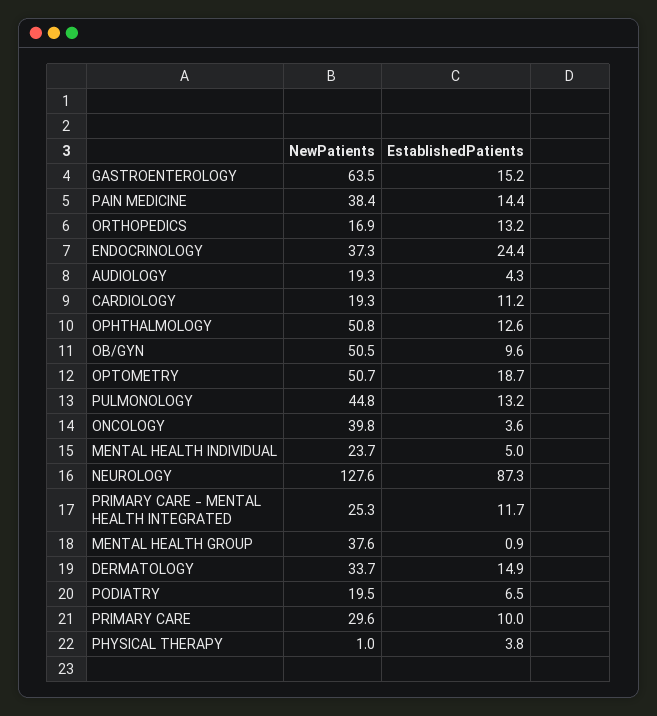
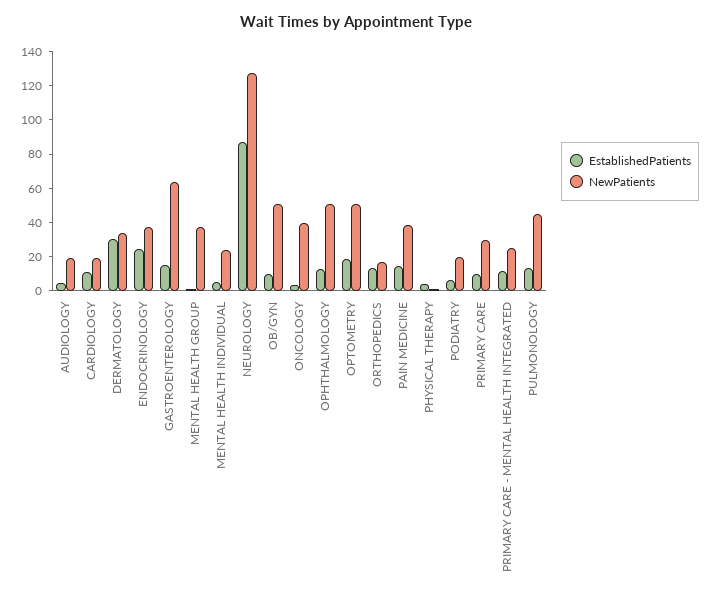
  {
    "NewPatients": {
      "GASTROENTEROLOGY": 63.5,
      "PAIN MEDICINE": 38.4,
      "ORTHOPEDICS": 16.9,
      "ENDOCRINOLOGY": 37.3,
      "AUDIOLOGY": 19.3,
      "CARDIOLOGY": 19.3,
      "OPHTHALMOLOGY": 50.8,
      "OB/GYN": 50.5,
      "OPTOMETRY": 50.7,
      "PULMONOLOGY": 44.8,
      "ONCOLOGY": 39.8,
      "MENTAL HEALTH INDIVIDUAL": 23.7,
      "NEUROLOGY": 127.6,
      "PRIMARY CARE - MENTAL HEALTH INTEGRATED": 25.3,
      "MENTAL HEALTH GROUP": 37.6,
      "DERMATOLOGY": 33.7,
      "PODIATRY": 19.5,
      "PRIMARY CARE": 29.6,
      "PHYSICAL THERAPY": 1
    },
    "EstablishedPatients": {
      "GASTROENTEROLOGY": 15.2,
      "PAIN MEDICINE": 14.4,
      "ORTHOPEDICS": 13.2,
      "ENDOCRINOLOGY": 24.4,
      "AUDIOLOGY": 4.3,
      "CARDIOLOGY": 11.2,
      "OPHTHALMOLOGY": 12.6,
      "OB/GYN": 9.6,
      "OPTOMETRY": 18.7,
      "PULMONOLOGY": 13.2,
      "ONCOLOGY": 3.6,
      "MENTAL HEALTH INDIVIDUAL": 5,
      "NEUROLOGY": 87.3,
      "PRIMARY CARE - MENTAL HEALTH INTEGRATED": 11.7,
      "MENTAL HEALTH GROUP": 0.9,
-     "DERMATOLOGY": 14.9,
+     "DERMATOLOGY": 30,
      "PODIATRY": 6.5,
      "PRIMARY CARE": 10,
      "PHYSICAL THERAPY": 3.8
    }
  }

